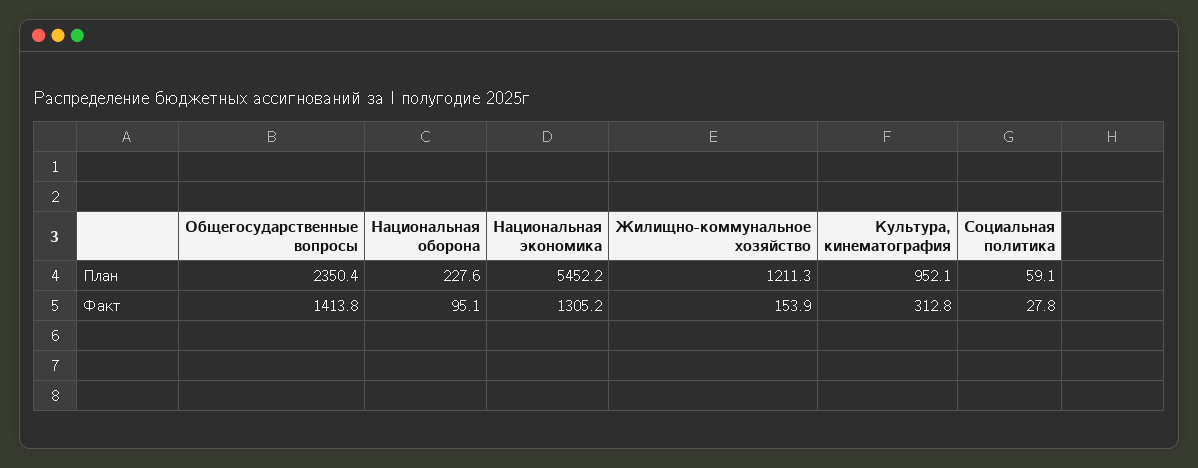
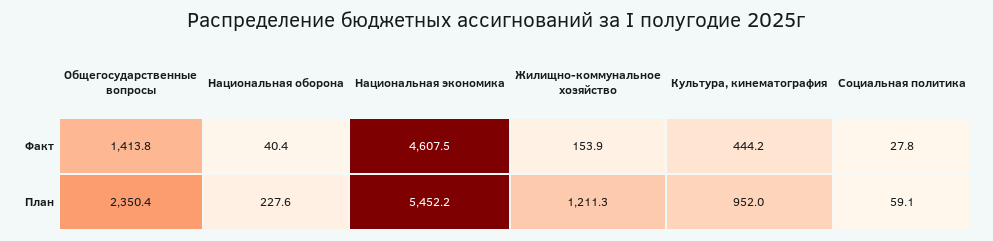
  {
    "Общегосударственные вопросы": {
      "План": 2350.4,
      "Факт": 1413.8
    },
    "Национальная оборона": {
      "План": 227.6,
-     "Факт": 95.1
+     "Факт": 40.4
    },
    "Национальная экономика": {
      "План": 5452.2,
-     "Факт": 1305.2
+     "Факт": 4607.5
    },
    "Жилищно-коммунальное хозяйство": {
      "План": 1211.3,
      "Факт": 153.9
    },
    "Культура, кинематография": {
-     "План": 952.1,
+     "План": 952,
-     "Факт": 312.8
+     "Факт": 444.2
    },
    "Социальная политика": {
      "План": 59.1,
      "Факт": 27.8
    }
  }

